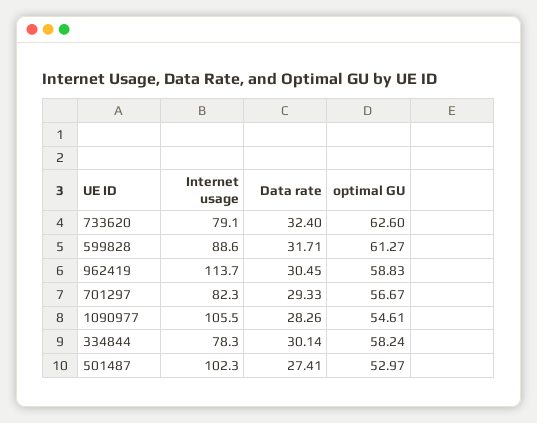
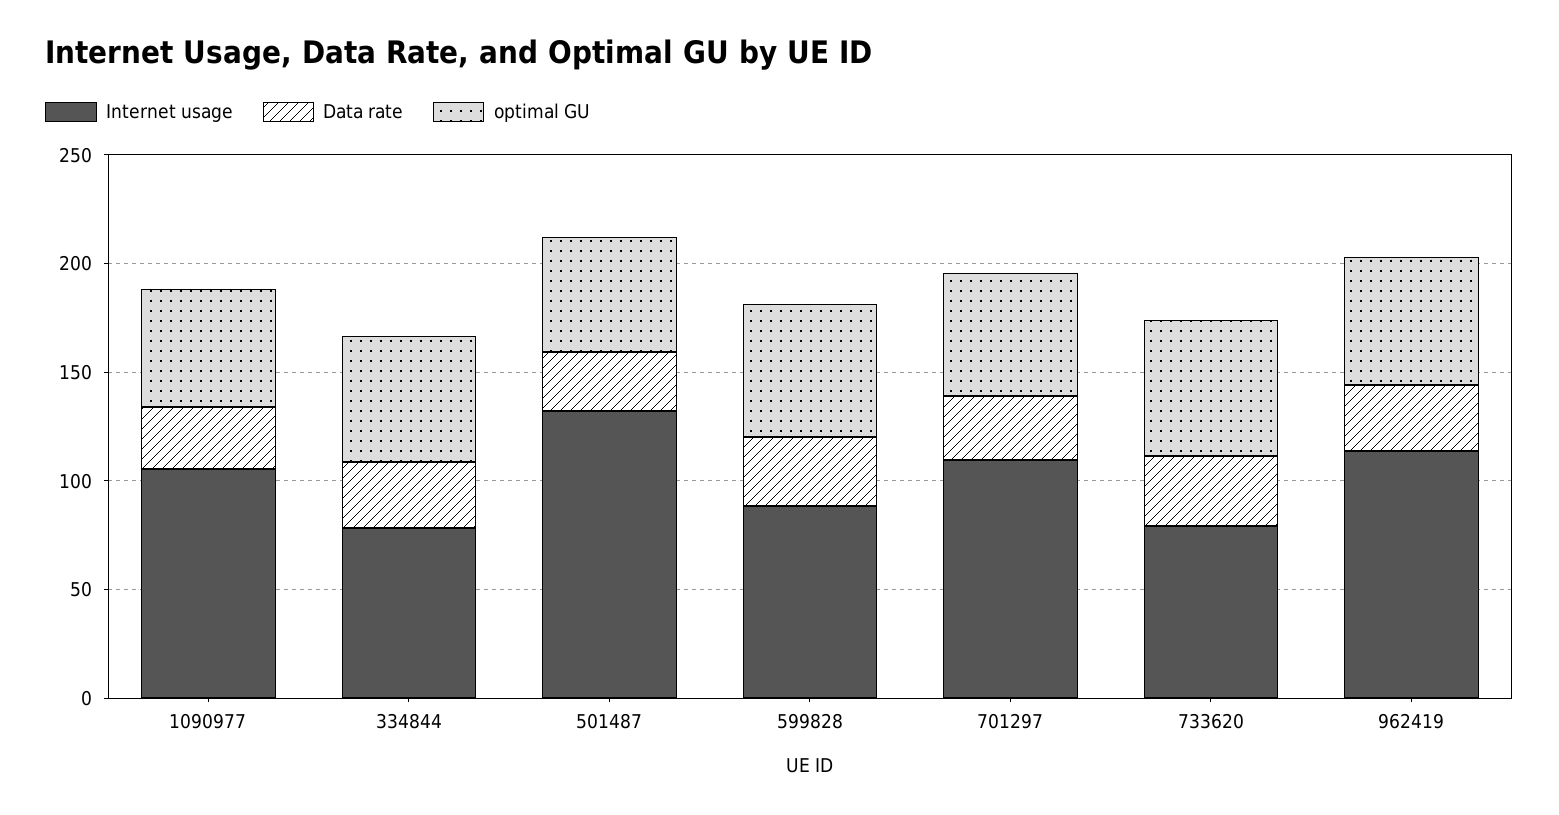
  {
    "Internet usage": {
      "733620": 79.1,
      "599828": 88.6,
      "962419": 113.7,
-     "701297": 82.3,
+     "701297": 110,
      "1090977": 105.5,
      "334844": 78.3,
-     "501487": 102.3
+     "501487": 130
    },
    "Data rate": {
      "733620": 32.4,
      "599828": 31.71,
      "962419": 30.45,
      "701297": 29.33,
      "1090977": 28.26,
      "334844": 30.14,
      "501487": 27.41
    },
    "optimal GU": {
      "733620": 62.6,
      "599828": 61.27,
      "962419": 58.83,
      "701297": 56.67,
      "1090977": 54.61,
      "334844": 58.24,
      "501487": 52.97
    }
  }

